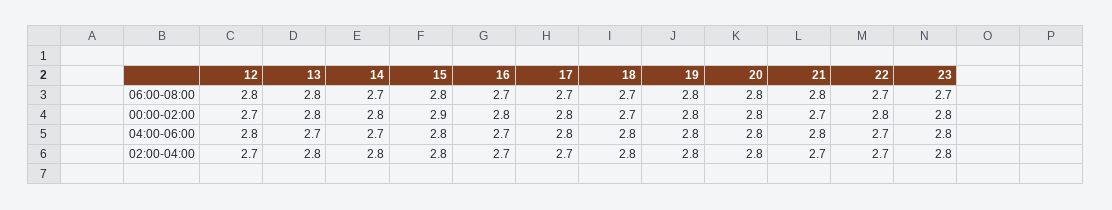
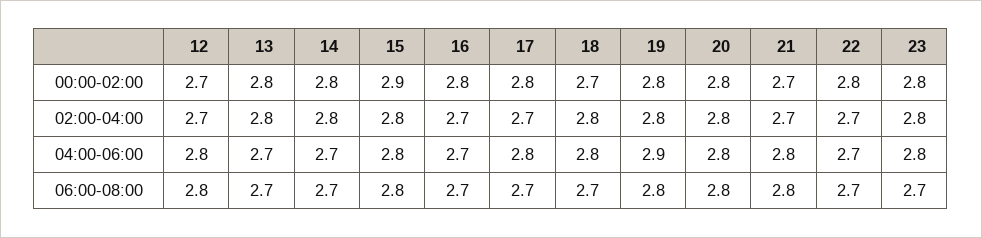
  {
    "12": {
      "06:00-08:00": 2.8,
      "00:00-02:00": 2.7,
      "04:00-06:00": 2.8,
      "02:00-04:00": 2.7
    },
    "13": {
-     "06:00-08:00": 2.8,
+     "06:00-08:00": 2.7,
      "00:00-02:00": 2.8,
      "04:00-06:00": 2.7,
      "02:00-04:00": 2.8
    },
    "14": {
      "06:00-08:00": 2.7,
      "00:00-02:00": 2.8,
      "04:00-06:00": 2.7,
      "02:00-04:00": 2.8
    },
    "15": {
      "06:00-08:00": 2.8,
      "00:00-02:00": 2.9,
      "04:00-06:00": 2.8,
      "02:00-04:00": 2.8
    },
    "16": {
      "06:00-08:00": 2.7,
      "00:00-02:00": 2.8,
      "04:00-06:00": 2.7,
      "02:00-04:00": 2.7
    },
    "17": {
      "06:00-08:00": 2.7,
      "00:00-02:00": 2.8,
      "04:00-06:00": 2.8,
      "02:00-04:00": 2.7
    },
    "18": {
      "06:00-08:00": 2.7,
      "00:00-02:00": 2.7,
      "04:00-06:00": 2.8,
      "02:00-04:00": 2.8
    },
    "19": {
      "06:00-08:00": 2.8,
      "00:00-02:00": 2.8,
-     "04:00-06:00": 2.8,
+     "04:00-06:00": 2.9,
      "02:00-04:00": 2.8
    },
    "20": {
      "06:00-08:00": 2.8,
      "00:00-02:00": 2.8,
      "04:00-06:00": 2.8,
      "02:00-04:00": 2.8
    },
    "21": {
      "06:00-08:00": 2.8,
      "00:00-02:00": 2.7,
      "04:00-06:00": 2.8,
      "02:00-04:00": 2.7
    },
    "22": {
      "06:00-08:00": 2.7,
      "00:00-02:00": 2.8,
      "04:00-06:00": 2.7,
      "02:00-04:00": 2.7
    },
    "23": {
      "06:00-08:00": 2.7,
      "00:00-02:00": 2.8,
      "04:00-06:00": 2.8,
      "02:00-04:00": 2.8
    }
  }

